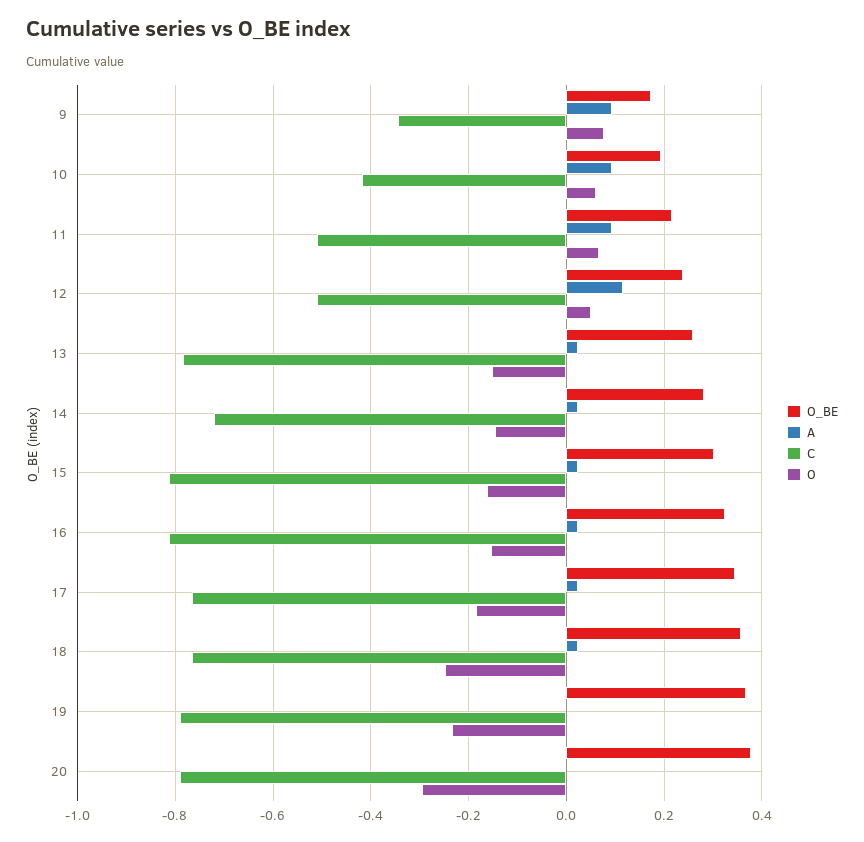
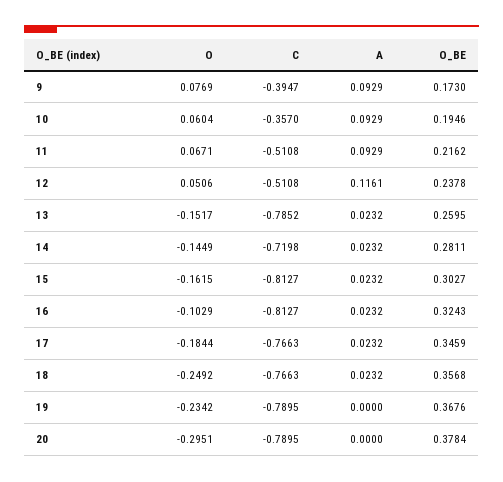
  {
    "O_BE": {
      "9": 0.173,
      "10": 0.1946,
      "11": 0.2162,
      "12": 0.2378,
      "13": 0.2595,
      "14": 0.2811,
      "15": 0.3027,
      "16": 0.3243,
      "17": 0.3459,
      "18": 0.3568,
      "19": 0.3676,
      "20": 0.3784
    },
    "A": {
      "9": 0.0929,
      "10": 0.0929,
      "11": 0.0929,
      "12": 0.1161,
      "13": 0.0232,
      "14": 0.0232,
      "15": 0.0232,
      "16": 0.0232,
      "17": 0.0232,
      "18": 0.0232,
      "19": 0,
      "20": 0
    },
    "C": {
-     "9": -0.34,
+     "9": -0.3947,
-     "10": -0.42,
+     "10": -0.357,
      "11": -0.5108,
      "12": -0.5108,
      "13": -0.7852,
      "14": -0.7198,
      "15": -0.8127,
      "16": -0.8127,
      "17": -0.7663,
      "18": -0.7663,
      "19": -0.7895,
      "20": -0.7895
    },
    "O": {
      "9": 0.0769,
      "10": 0.0604,
      "11": 0.0671,
      "12": 0.0506,
      "13": -0.1517,
      "14": -0.1449,
      "15": -0.1615,
-     "16": -0.16,
+     "16": -0.1029,
      "17": -0.1844,
      "18": -0.2492,
      "19": -0.2342,
      "20": -0.2951
    }
  }

